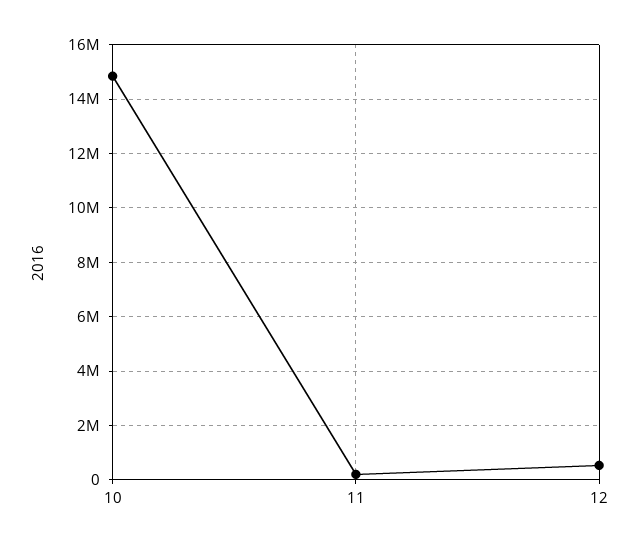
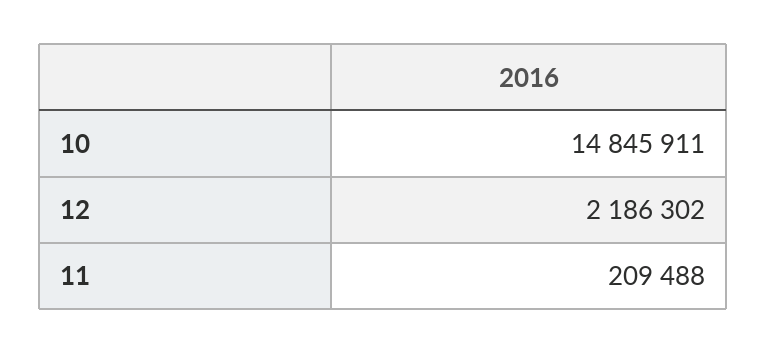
  {
    "10": 14845911,
    "11": 209488,
-   "12": 500000
+   "12": 2186302
  }

